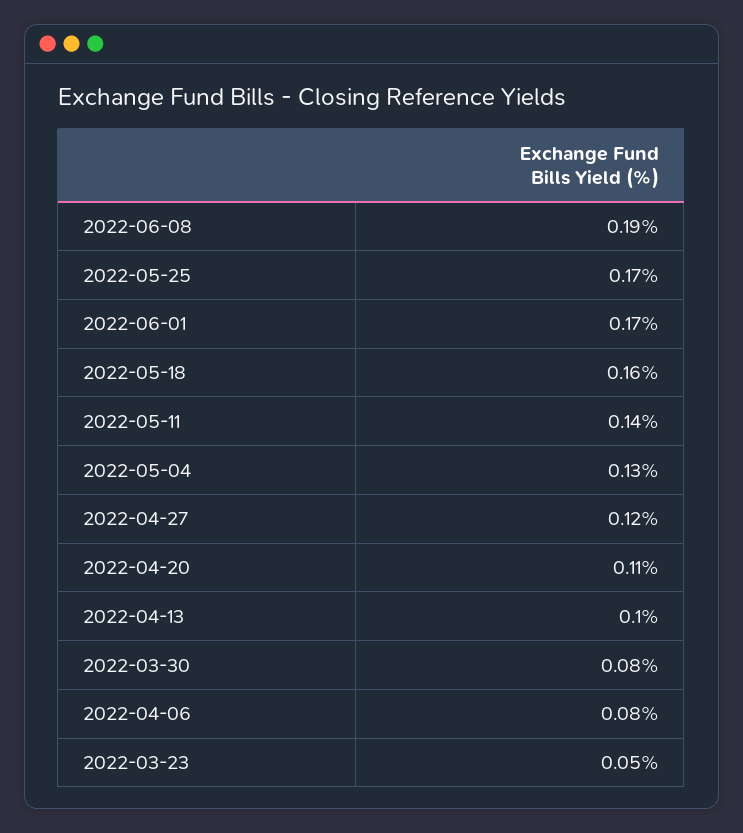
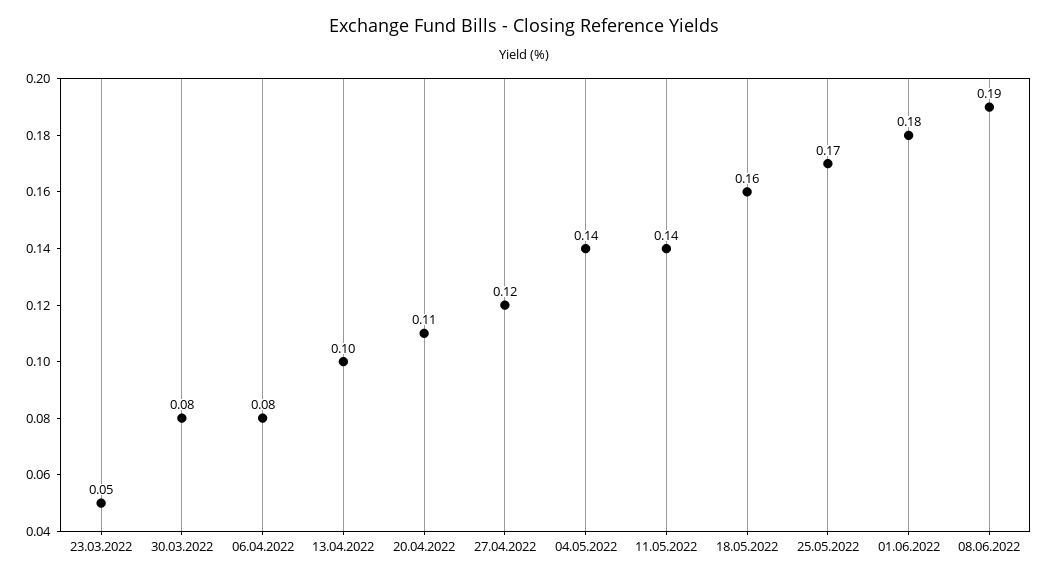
  {
    "2022-06-08": 0.19,
    "2022-05-25": 0.17,
-   "2022-06-01": 0.17,
+   "2022-06-01": 0.18,
    "2022-05-18": 0.16,
    "2022-05-11": 0.14,
-   "2022-05-04": 0.13,
+   "2022-05-04": 0.14,
    "2022-04-27": 0.12,
    "2022-04-20": 0.11,
    "2022-04-13": 0.1,
    "2022-03-30": 0.08,
    "2022-04-06": 0.08,
    "2022-03-23": 0.05
  }

